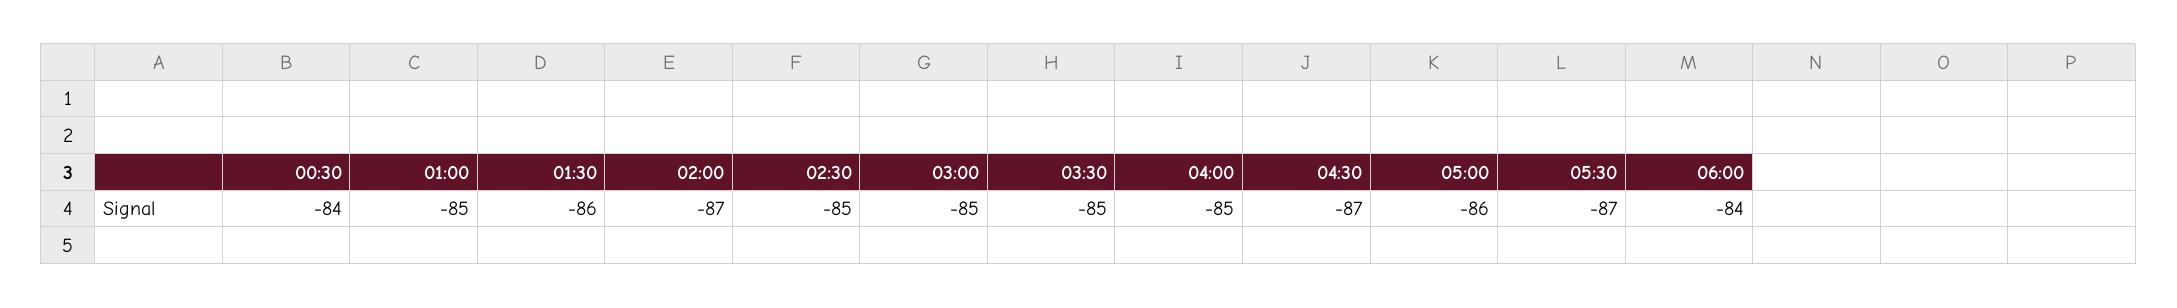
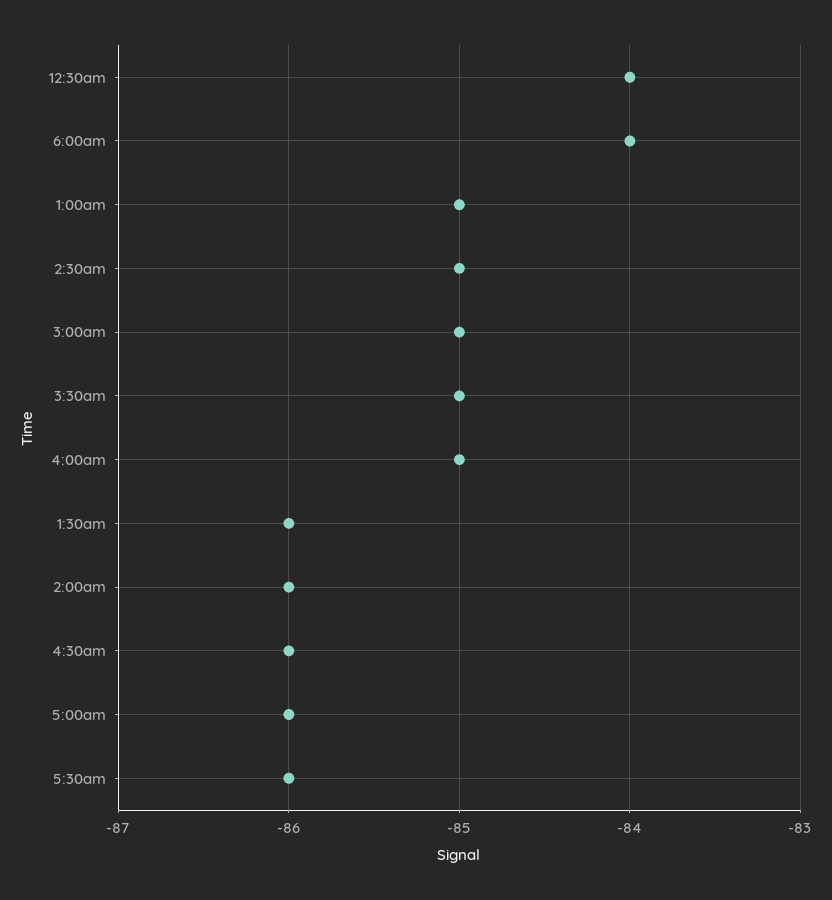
  {
    "00:30": -84,
    "01:00": -85,
    "01:30": -86,
-   "02:00": -87,
+   "02:00": -86,
    "02:30": -85,
    "03:00": -85,
    "03:30": -85,
    "04:00": -85,
-   "04:30": -87,
+   "04:30": -86,
    "05:00": -86,
-   "05:30": -87,
+   "05:30": -86,
    "06:00": -84
  }

